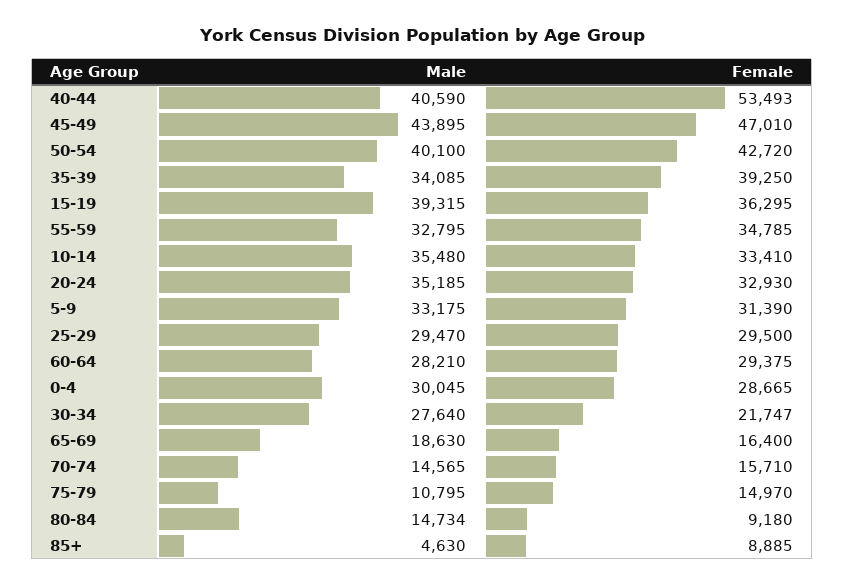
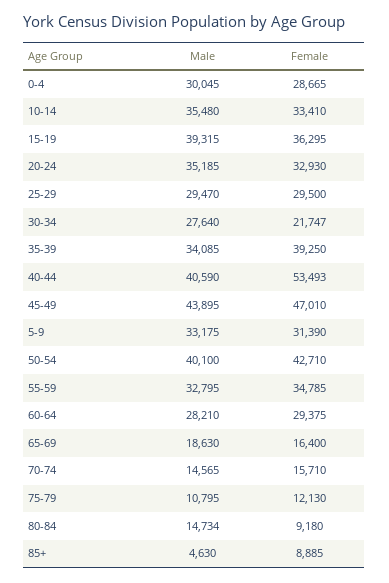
  {
    "Male": {
      "40-44": 40590,
      "45-49": 43895,
      "50-54": 40100,
      "35-39": 34085,
      "15-19": 39315,
      "55-59": 32795,
      "10-14": 35480,
      "20-24": 35185,
      "5-9": 33175,
      "25-29": 29470,
      "60-64": 28210,
      "0-4": 30045,
      "30-34": 27640,
      "65-69": 18630,
      "70-74": 14565,
      "75-79": 10795,
      "80-84": 14734,
      "85+": 4630
    },
    "Female": {
      "40-44": 53493,
      "45-49": 47010,
-     "50-54": 42720,
+     "50-54": 42710,
      "35-39": 39250,
      "15-19": 36295,
      "55-59": 34785,
      "10-14": 33410,
      "20-24": 32930,
      "5-9": 31390,
      "25-29": 29500,
      "60-64": 29375,
      "0-4": 28665,
      "30-34": 21747,
      "65-69": 16400,
      "70-74": 15710,
-     "75-79": 14970,
+     "75-79": 12130,
      "80-84": 9180,
      "85+": 8885
    }
  }

